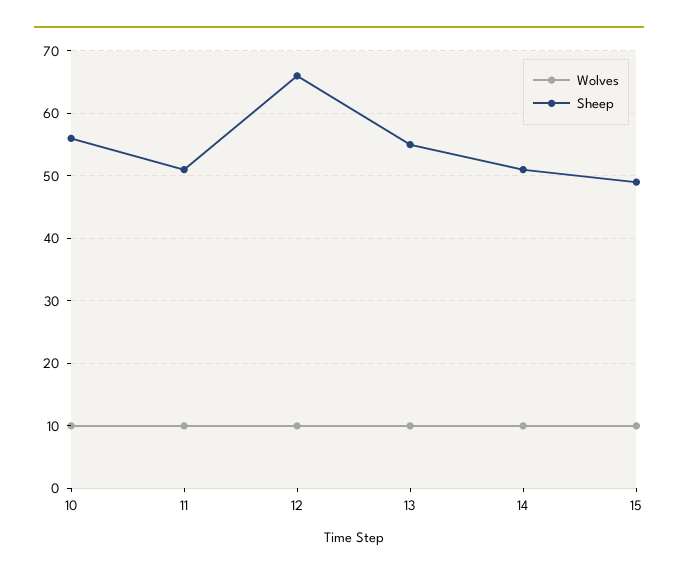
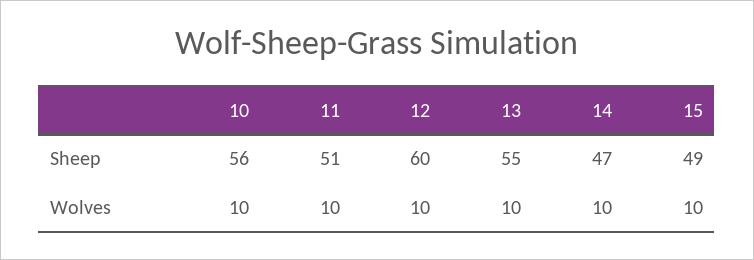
  {
    "Wolves": {
      "10": 10,
      "11": 10,
      "12": 10,
      "13": 10,
      "14": 10,
      "15": 10
    },
    "Sheep": {
      "10": 56,
      "11": 51,
-     "12": 66,
+     "12": 60,
      "13": 55,
-     "14": 51,
+     "14": 47,
      "15": 49
    }
  }

